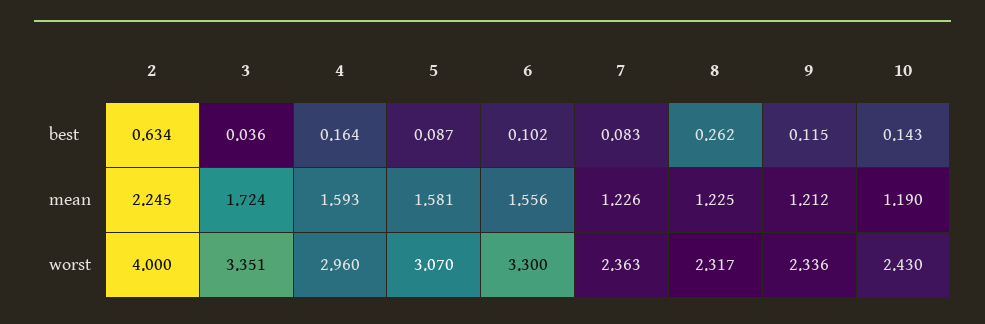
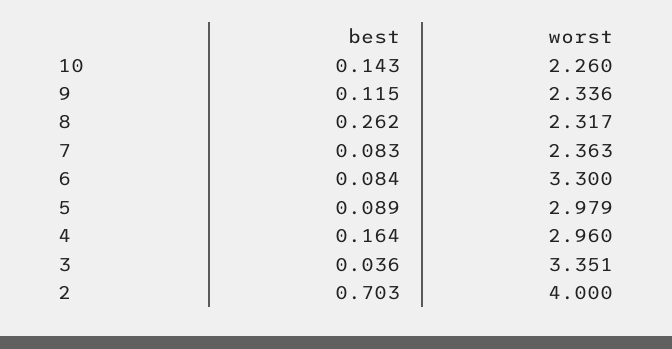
  {
    "2": {
-     "best": 0.634,
+     "best": 0.703,
-     "mean": 2.245,
      "worst": 4
    },
    "3": {
      "best": 0.036,
-     "mean": 1.724,
      "worst": 3.351
    },
    "4": {
      "best": 0.164,
-     "mean": 1.593,
      "worst": 2.96
    },
    "5": {
-     "best": 0.087,
+     "best": 0.089,
-     "mean": 1.581,
-     "worst": 3.07
+     "worst": 2.979
    },
    "6": {
-     "best": 0.102,
+     "best": 0.084,
-     "mean": 1.556,
      "worst": 3.3
    },
    "7": {
      "best": 0.083,
-     "mean": 1.226,
      "worst": 2.363
    },
    "8": {
      "best": 0.262,
-     "mean": 1.225,
      "worst": 2.317
    },
    "9": {
      "best": 0.115,
-     "mean": 1.212,
      "worst": 2.336
    },
    "10": {
      "best": 0.143,
-     "mean": 1.19,
-     "worst": 2.43
+     "worst": 2.26
    }
  }

